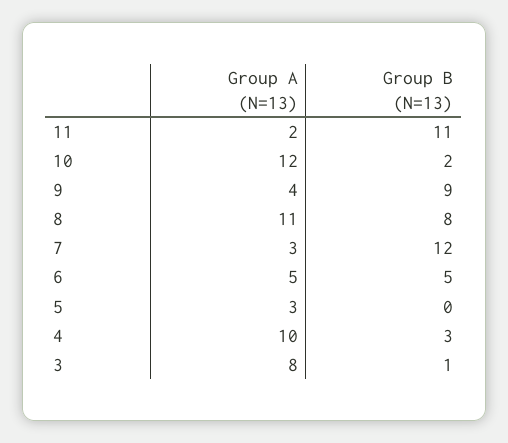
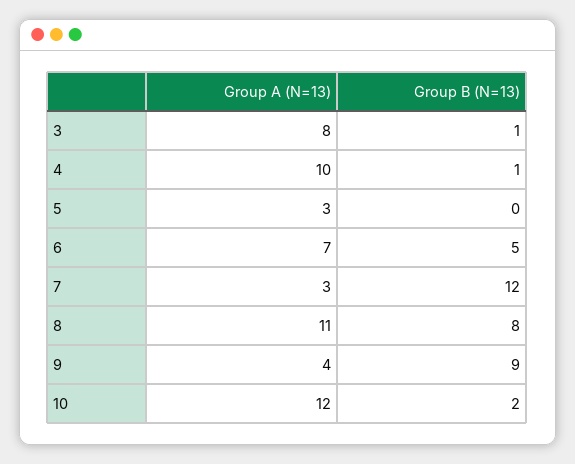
  {
    "Group A (N=13)": {
-     "11": 2,
      "10": 12,
      "9": 4,
      "8": 11,
      "7": 3,
-     "6": 5,
+     "6": 7,
      "5": 3,
      "4": 10,
      "3": 8
    },
    "Group B (N=13)": {
-     "11": 11,
      "10": 2,
      "9": 9,
      "8": 8,
      "7": 12,
      "6": 5,
      "5": 0,
-     "4": 3,
+     "4": 1,
      "3": 1
    }
  }

